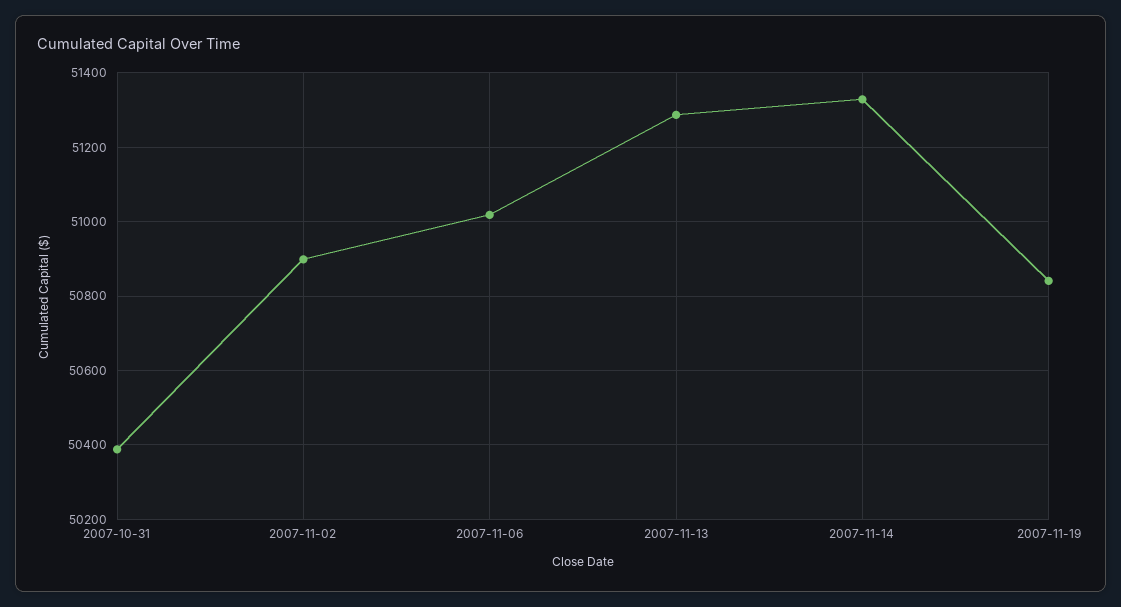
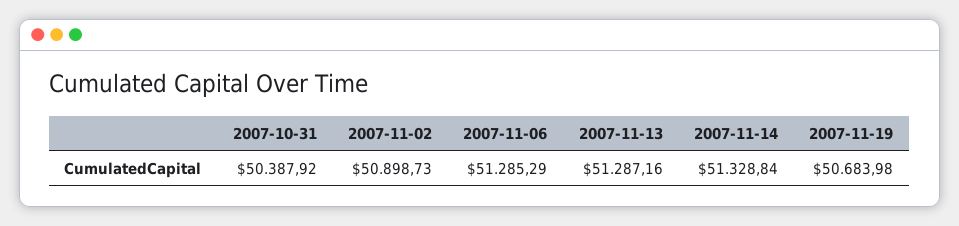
  {
    "2007-10-31": 50387.92,
    "2007-11-02": 50898.73,
-   "2007-11-06": 51020,
+   "2007-11-06": 51285.29,
    "2007-11-13": 51287.16,
    "2007-11-14": 51328.84,
-   "2007-11-19": 50840
+   "2007-11-19": 50683.98
  }

